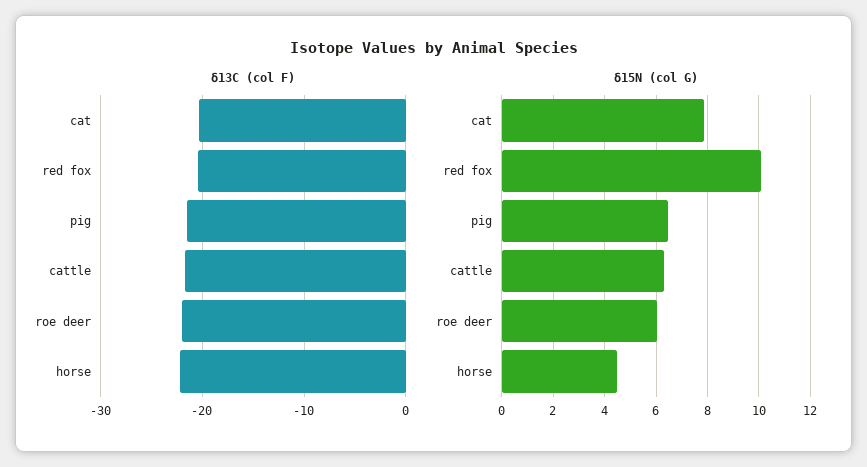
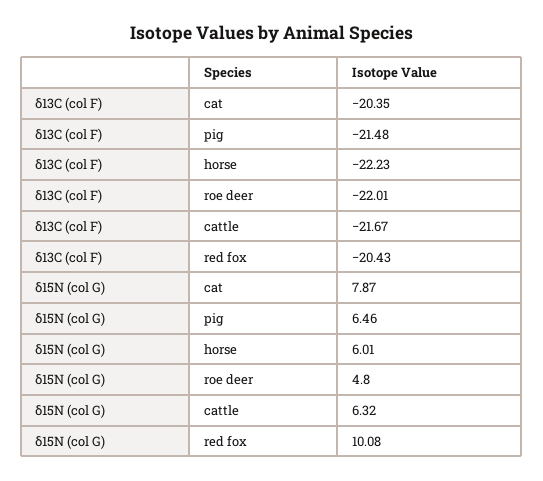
  {
    "δ13C (col F)": {
      "cat": -20.35,
      "red fox": -20.43,
      "pig": -21.48,
      "cattle": -21.67,
      "roe deer": -22.01,
      "horse": -22.23
    },
    "δ15N (col G)": {
      "cat": 7.87,
      "red fox": 10.08,
      "pig": 6.46,
      "cattle": 6.32,
-     "roe deer": 6,
+     "roe deer": 4.8,
-     "horse": 4.5
+     "horse": 6.01
    }
  }

